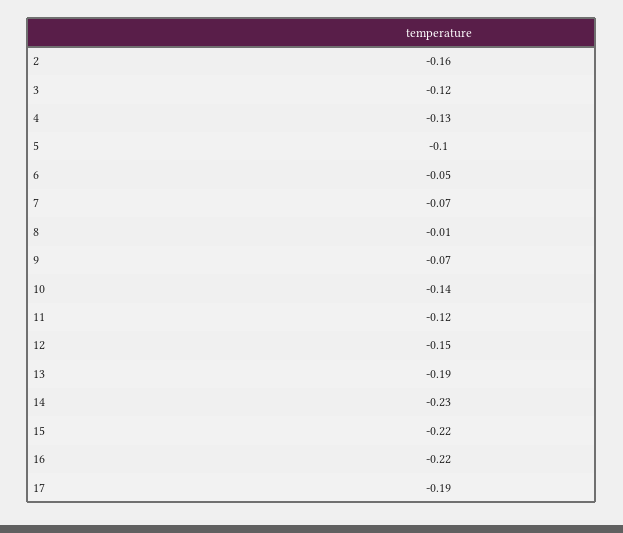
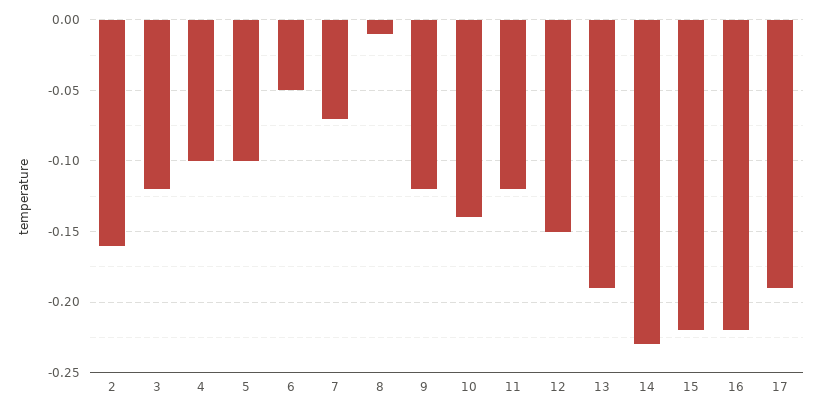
  {
    "2": -0.16,
    "3": -0.12,
-   "4": -0.13,
+   "4": -0.1,
    "5": -0.1,
    "6": -0.05,
    "7": -0.07,
    "8": -0.01,
-   "9": -0.07,
+   "9": -0.12,
    "10": -0.14,
    "11": -0.12,
    "12": -0.15,
    "13": -0.19,
    "14": -0.23,
    "15": -0.22,
    "16": -0.22,
    "17": -0.19
  }

